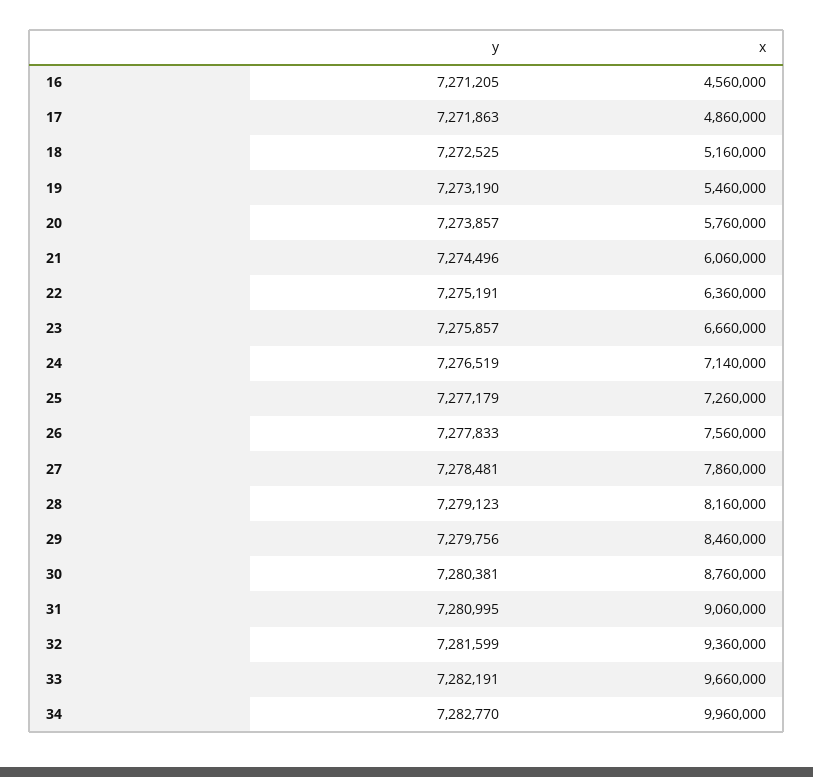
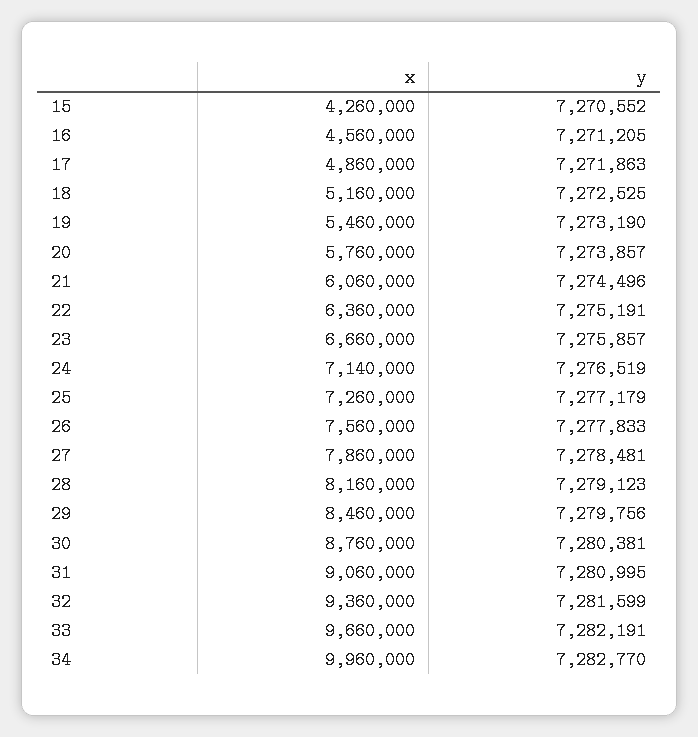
  {
    "y": {
      "16": 7271205,
      "17": 7271863,
      "18": 7272525,
      "19": 7273190,
      "20": 7273857,
      "21": 7274496,
      "22": 7275191,
      "23": 7275857,
      "24": 7276519,
      "25": 7277179,
      "26": 7277833,
      "27": 7278481,
      "28": 7279123,
      "29": 7279756,
      "30": 7280381,
      "31": 7280995,
      "32": 7281599,
      "33": 7282191,
-     "34": 7282770
+     "34": 7282770,
+     "15": 7270552
    },
    "x": {
      "16": 4560000,
      "17": 4860000,
      "18": 5160000,
      "19": 5460000,
      "20": 5760000,
      "21": 6060000,
      "22": 6360000,
      "23": 6660000,
      "24": 7140000,
      "25": 7260000,
      "26": 7560000,
      "27": 7860000,
      "28": 8160000,
      "29": 8460000,
      "30": 8760000,
      "31": 9060000,
      "32": 9360000,
      "33": 9660000,
-     "34": 9960000
+     "34": 9960000,
+     "15": 4260000
    }
  }

